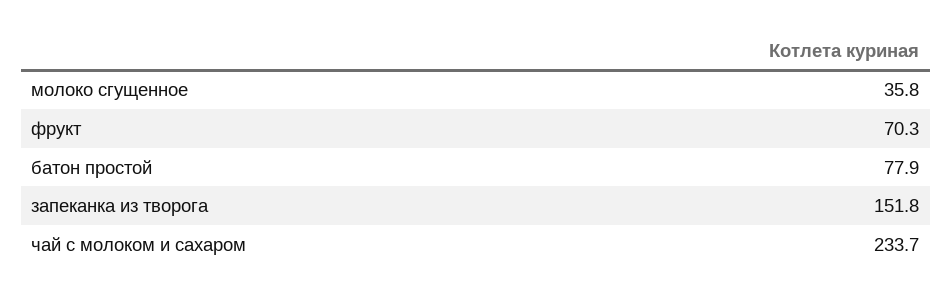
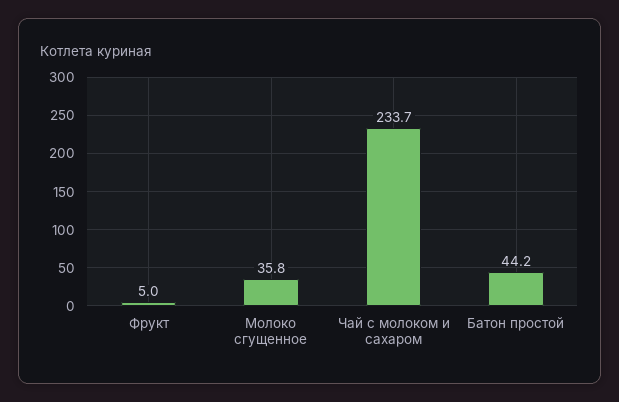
  {
    "молоко сгущенное": 35.8,
-   "фрукт": 70.3,
+   "фрукт": 5,
-   "батон простой": 77.9,
+   "батон простой": 44.2,
-   "запеканка из творога": 151.8,
    "чай с молоком и сахаром": 233.7
  }

